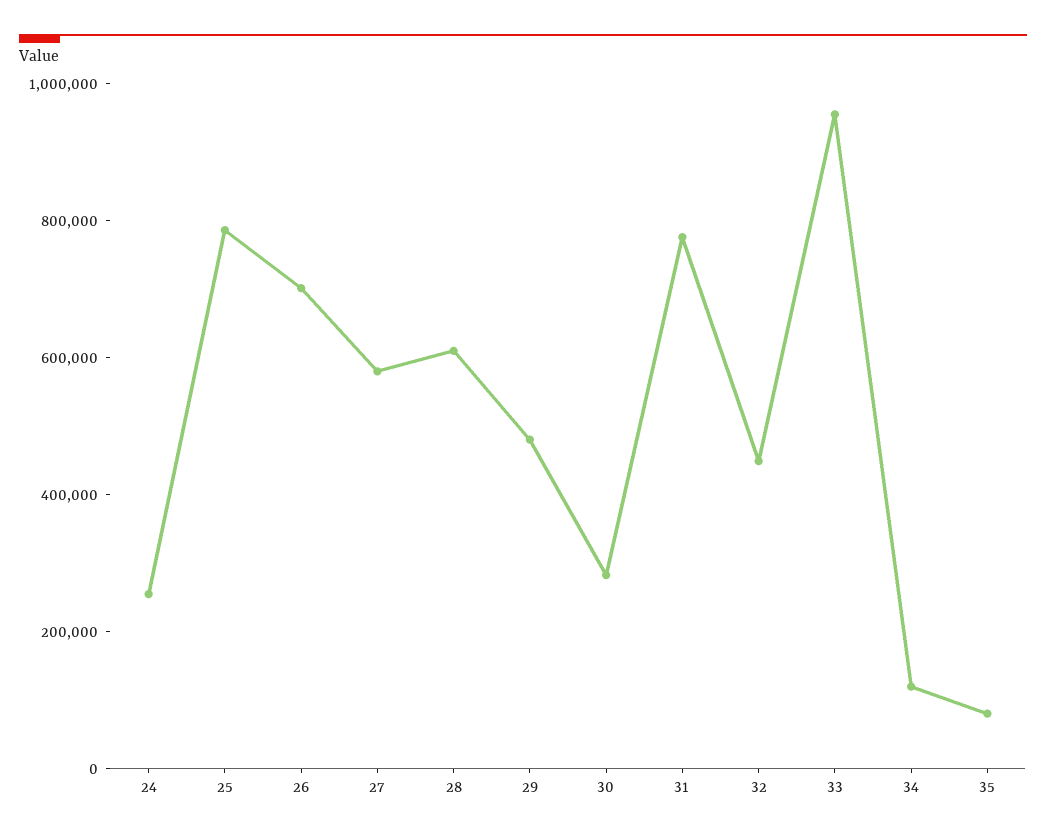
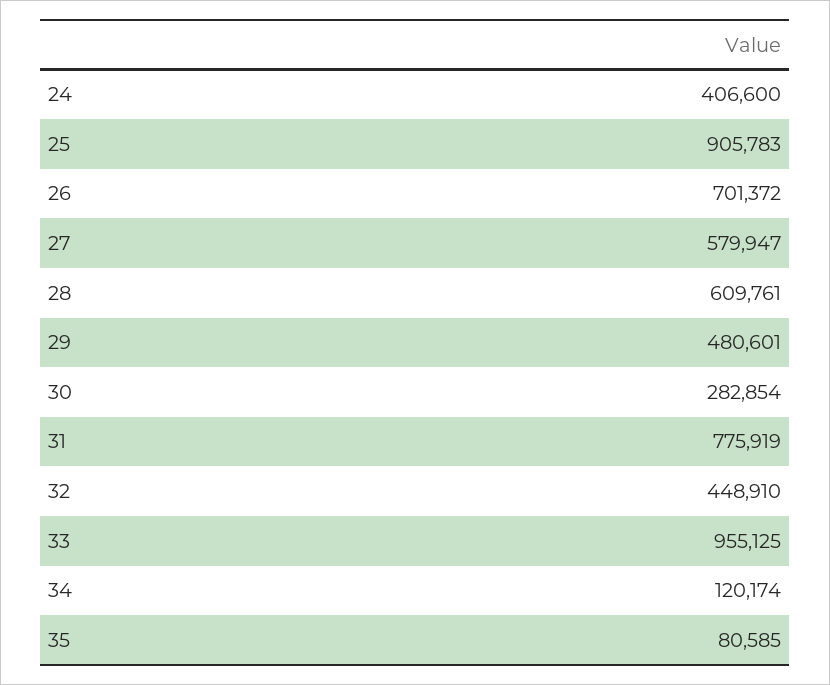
  {
-   "24": 250000,
+   "24": 406600,
-   "25": 800000,
+   "25": 905783,
    "26": 701372,
    "27": 579947,
    "28": 609761,
    "29": 480601,
    "30": 282854,
    "31": 775919,
    "32": 448910,
    "33": 955125,
    "34": 120174,
    "35": 80585
  }

